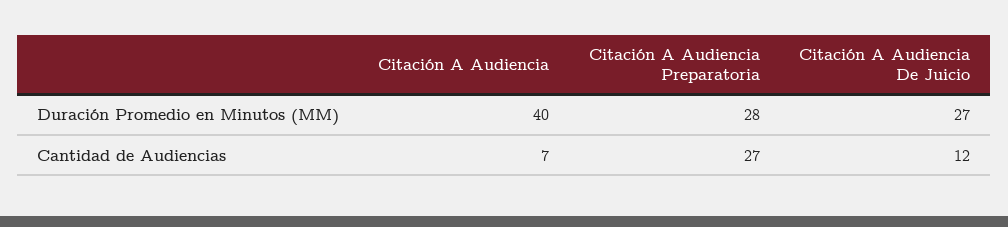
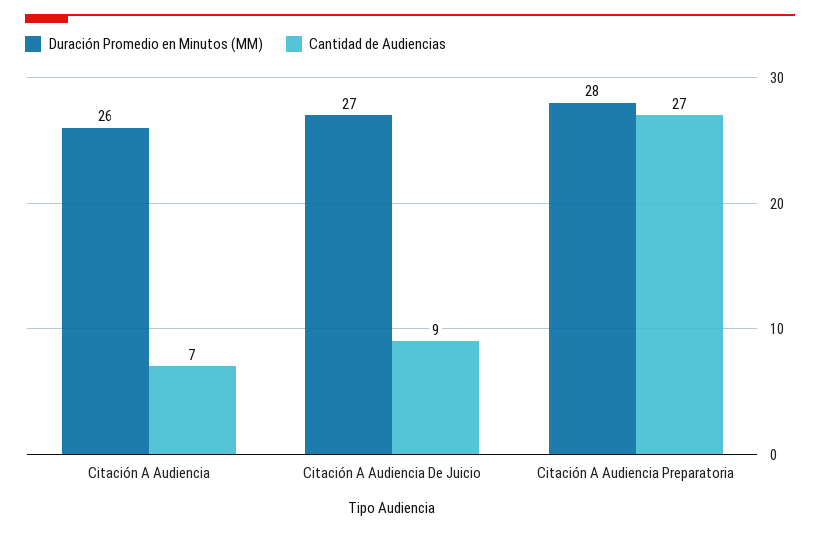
  {
    "Duración Promedio en Minutos (MM)": {
-     "Citación A Audiencia": 40,
+     "Citación A Audiencia": 26,
      "Citación A Audiencia Preparatoria": 28,
      "Citación A Audiencia De Juicio": 27
    },
    "Cantidad de Audiencias": {
      "Citación A Audiencia": 7,
      "Citación A Audiencia Preparatoria": 27,
-     "Citación A Audiencia De Juicio": 12
+     "Citación A Audiencia De Juicio": 9
    }
  }

